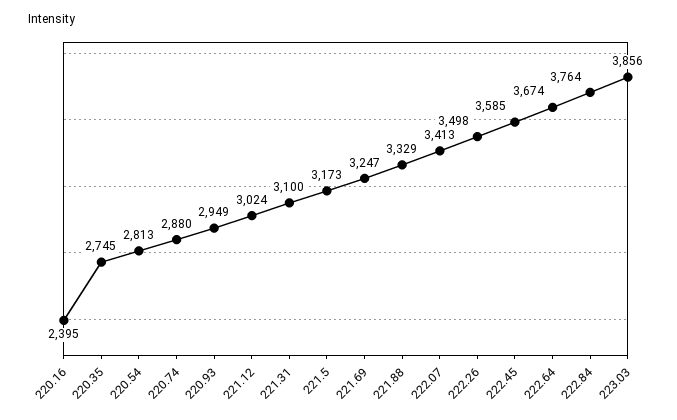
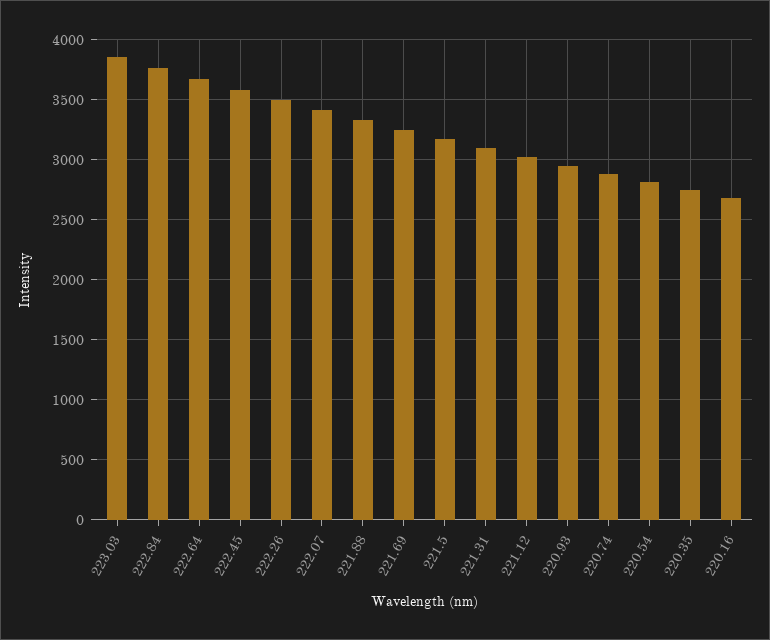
  {
-   "220.16": 2395,
+   "220.16": 2700,
    "220.35": 2745,
    "220.54": 2813,
    "220.74": 2880,
    "220.93": 2949,
    "221.12": 3024,
    "221.31": 3100,
    "221.5": 3173,
    "221.69": 3247,
    "221.88": 3329,
    "222.07": 3413,
    "222.26": 3498,
    "222.45": 3585,
    "222.64": 3674,
    "222.84": 3764,
    "223.03": 3856
  }

